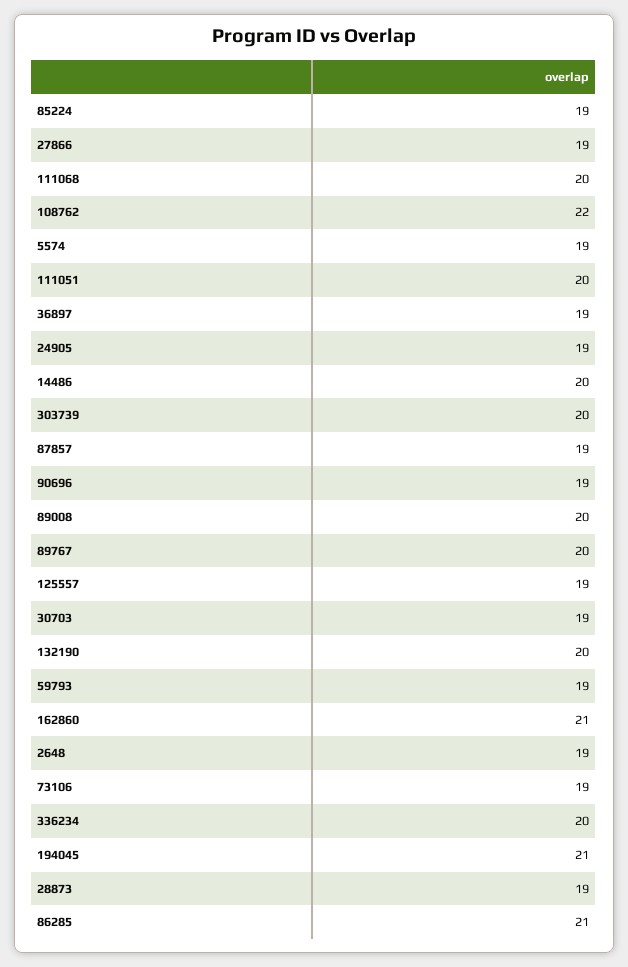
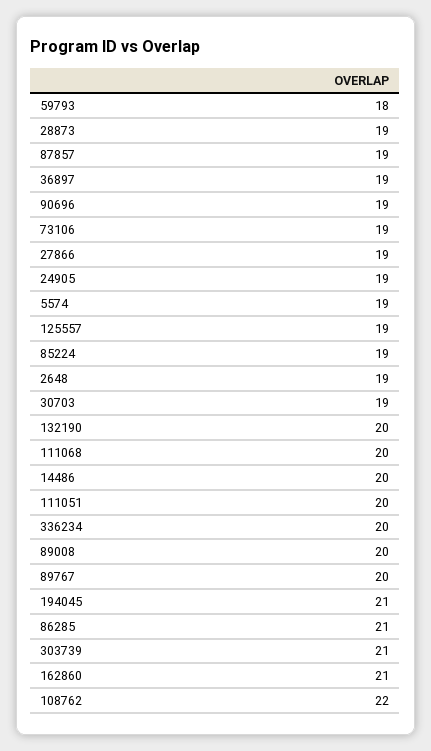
  {
    "85224": 19,
    "27866": 19,
    "111068": 20,
    "108762": 22,
    "5574": 19,
    "111051": 20,
    "36897": 19,
    "24905": 19,
    "14486": 20,
-   "303739": 20,
+   "303739": 21,
    "87857": 19,
    "90696": 19,
    "89008": 20,
    "89767": 20,
    "125557": 19,
    "30703": 19,
    "132190": 20,
-   "59793": 19,
+   "59793": 18,
    "162860": 21,
    "2648": 19,
    "73106": 19,
    "336234": 20,
    "194045": 21,
    "28873": 19,
    "86285": 21
  }

